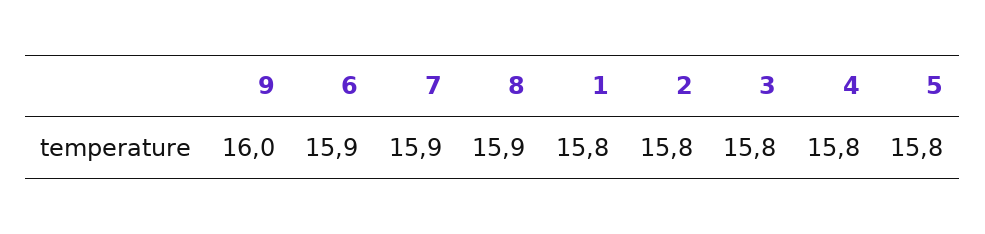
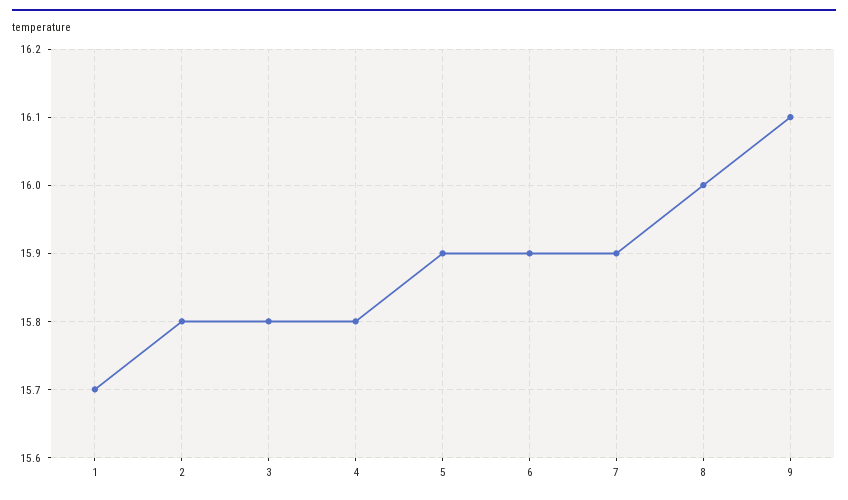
  {
-   "9": 16,
+   "9": 16.1,
    "6": 15.9,
    "7": 15.9,
-   "8": 15.9,
+   "8": 16,
-   "1": 15.8,
+   "1": 15.7,
    "2": 15.8,
    "3": 15.8,
    "4": 15.8,
-   "5": 15.8
+   "5": 15.9
  }

